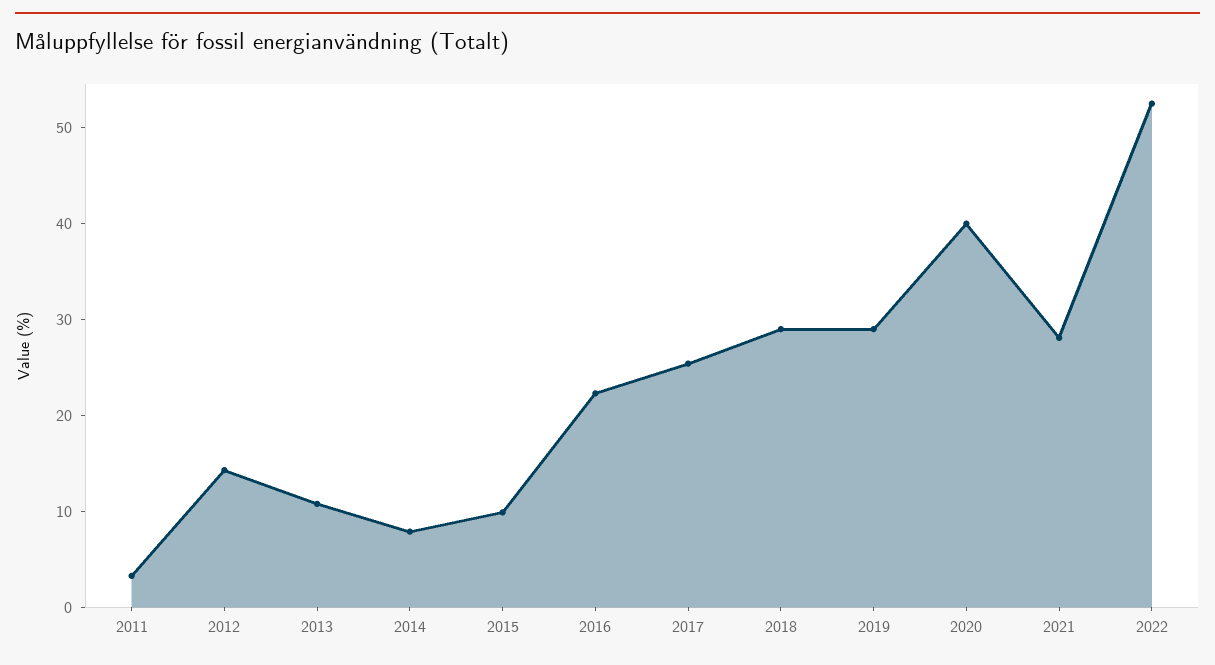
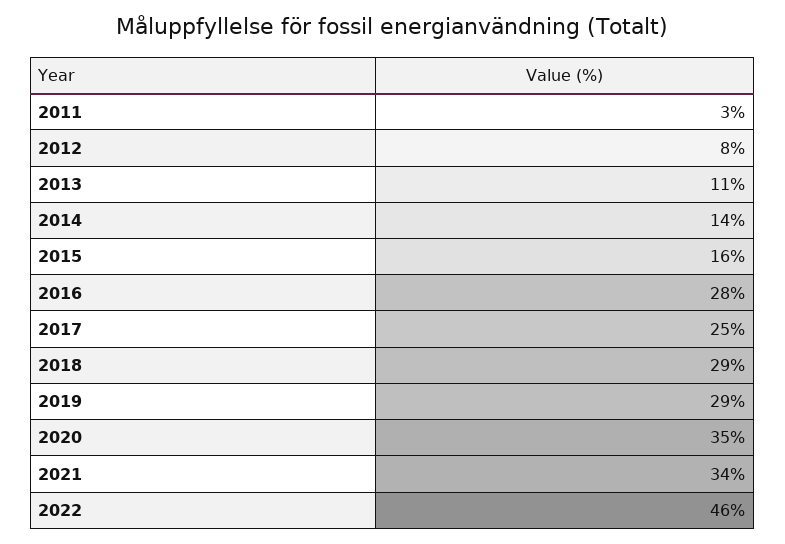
  {
    "2011": 3,
-   "2012": 14,
+   "2012": 8,
    "2013": 11,
-   "2014": 8,
+   "2014": 14,
-   "2015": 10,
+   "2015": 16,
-   "2016": 22,
+   "2016": 28,
    "2017": 25,
    "2018": 29,
    "2019": 29,
-   "2020": 40,
+   "2020": 35,
-   "2021": 28,
+   "2021": 34,
-   "2022": 52
+   "2022": 46
  }

